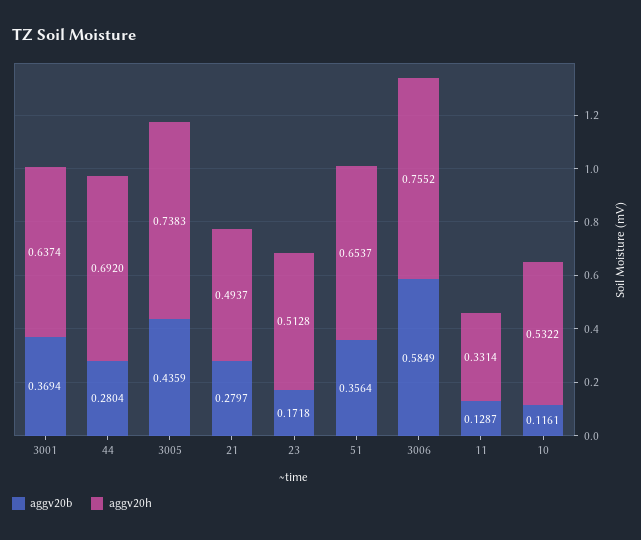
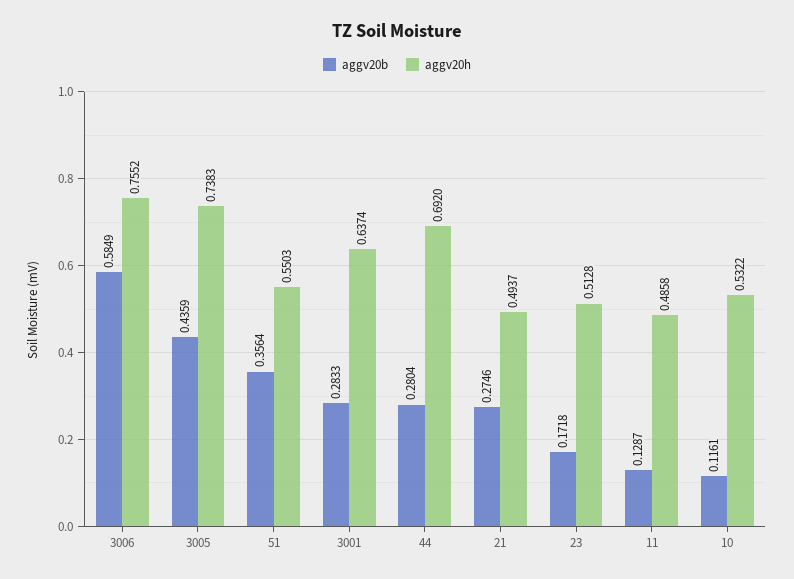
  {
    "aggv20b": {
-     "3001": 0.3694,
+     "3001": 0.2833,
      "44": 0.2804,
      "3005": 0.4359,
-     "21": 0.2797,
+     "21": 0.2746,
      "23": 0.1718,
      "51": 0.3564,
      "3006": 0.5849,
      "11": 0.1287,
      "10": 0.1161
    },
    "aggv20h": {
      "3001": 0.6374,
      "44": 0.692,
      "3005": 0.7383,
      "21": 0.4937,
      "23": 0.5128,
-     "51": 0.6537,
+     "51": 0.5503,
      "3006": 0.7552,
-     "11": 0.3314,
+     "11": 0.4858,
      "10": 0.5322
    }
  }

